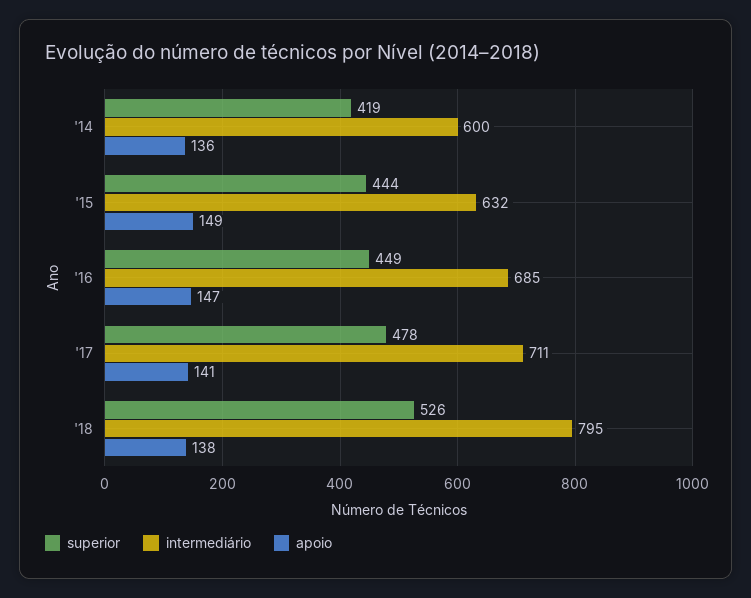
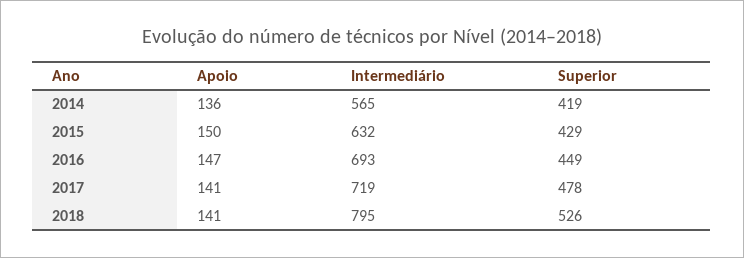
  {
    "superior": {
      "'14": 419,
-     "'15": 444,
+     "'15": 429,
      "'16": 449,
      "'17": 478,
      "'18": 526
    },
    "intermediário": {
-     "'14": 600,
+     "'14": 565,
      "'15": 632,
-     "'16": 685,
+     "'16": 693,
-     "'17": 711,
+     "'17": 719,
      "'18": 795
    },
    "apoio": {
      "'14": 136,
-     "'15": 149,
+     "'15": 150,
      "'16": 147,
      "'17": 141,
-     "'18": 138
+     "'18": 141
    }
  }

